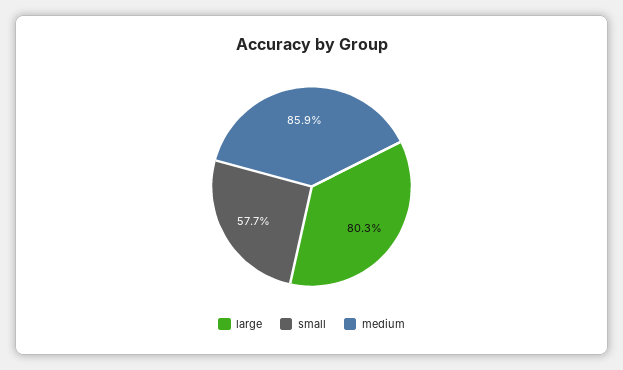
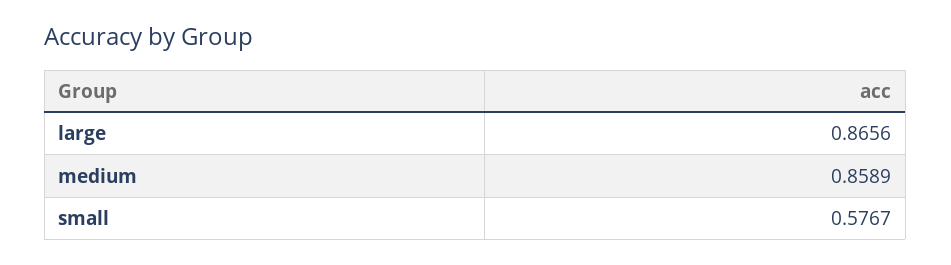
  {
-   "large": 0.803,
+   "large": 0.8656,
    "small": 0.5767,
    "medium": 0.8589
  }

